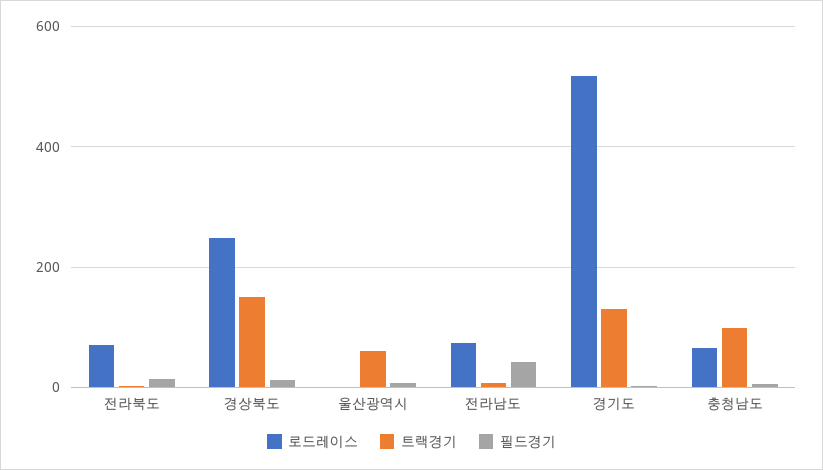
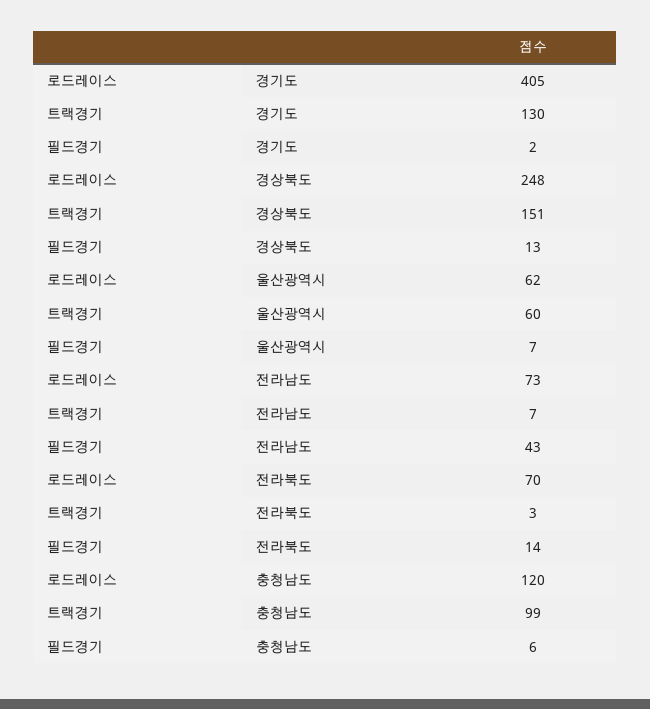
  {
    "로드레이스": {
      "전라북도": 70,
      "경상북도": 248,
-     "울산광역시": 0,
+     "울산광역시": 62,
      "전라남도": 73,
-     "경기도": 520,
+     "경기도": 405,
-     "충청남도": 60
+     "충청남도": 120
    },
    "트랙경기": {
      "전라북도": 3,
      "경상북도": 151,
      "울산광역시": 60,
      "전라남도": 7,
      "경기도": 130,
      "충청남도": 99
    },
    "필드경기": {
      "전라북도": 14,
      "경상북도": 13,
      "울산광역시": 7,
      "전라남도": 43,
      "경기도": 2,
      "충청남도": 6
    }
  }

